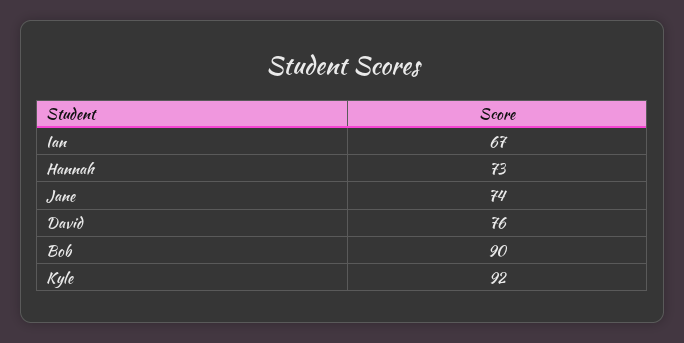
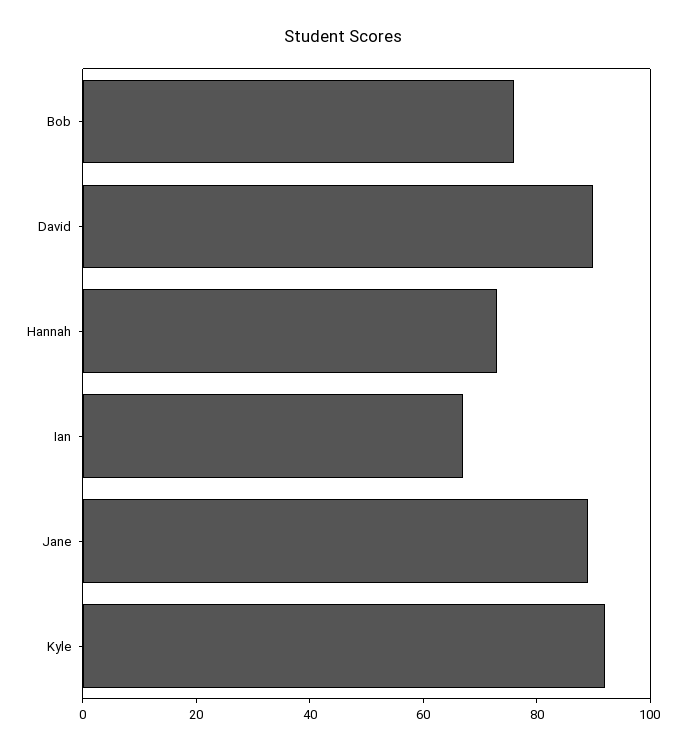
  {
    "Ian": 67,
    "Hannah": 73,
-   "Jane": 74,
+   "Jane": 90,
-   "David": 76,
+   "David": 90,
-   "Bob": 90,
+   "Bob": 75,
    "Kyle": 92
  }

